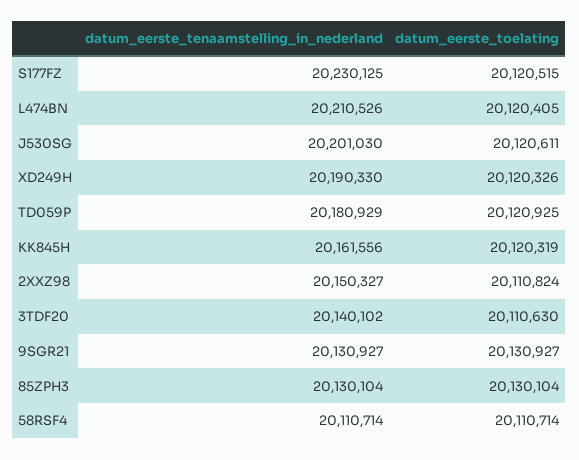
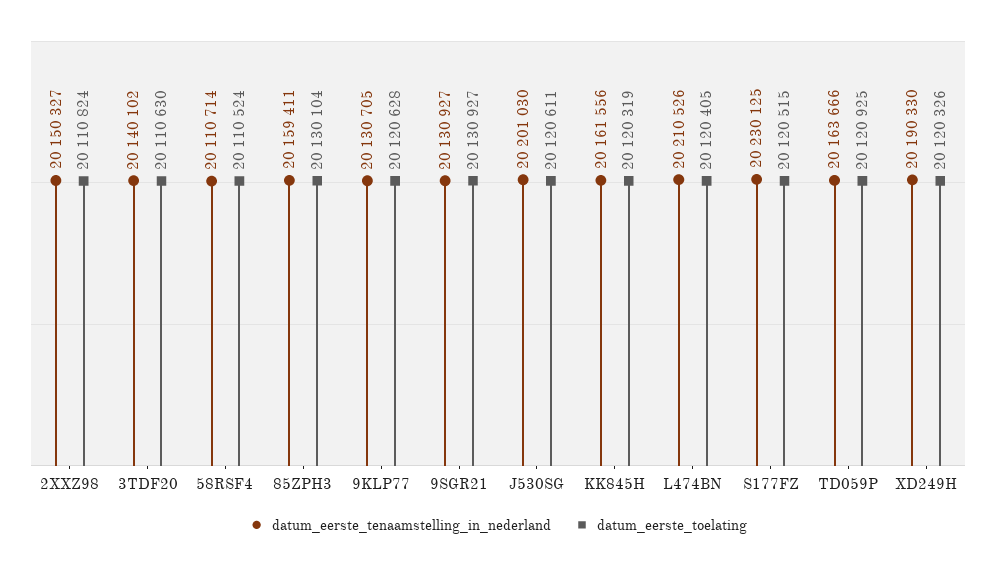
  {
    "datum_eerste_tenaamstelling_in_nederland": {
      "S177FZ": 20230125,
      "L474BN": 20210526,
      "J530SG": 20201030,
      "XD249H": 20190330,
-     "TD059P": 20180929,
+     "TD059P": 20163666,
      "KK845H": 20161556,
      "2XXZ98": 20150327,
      "3TDF20": 20140102,
      "9SGR21": 20130927,
-     "85ZPH3": 20130104,
+     "85ZPH3": 20159411,
-     "58RSF4": 20110714
+     "58RSF4": 20110714,
+     "9KLP77": 20130705
    },
    "datum_eerste_toelating": {
      "S177FZ": 20120515,
      "L474BN": 20120405,
      "J530SG": 20120611,
      "XD249H": 20120326,
      "TD059P": 20120925,
      "KK845H": 20120319,
      "2XXZ98": 20110824,
      "3TDF20": 20110630,
      "9SGR21": 20130927,
      "85ZPH3": 20130104,
-     "58RSF4": 20110714
+     "58RSF4": 20110524,
+     "9KLP77": 20120628
    }
  }

